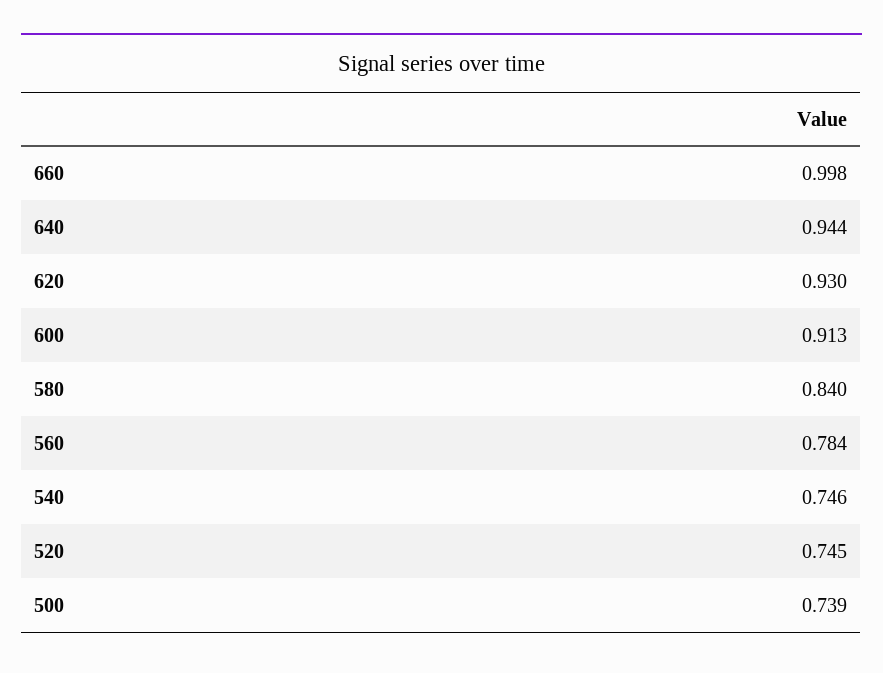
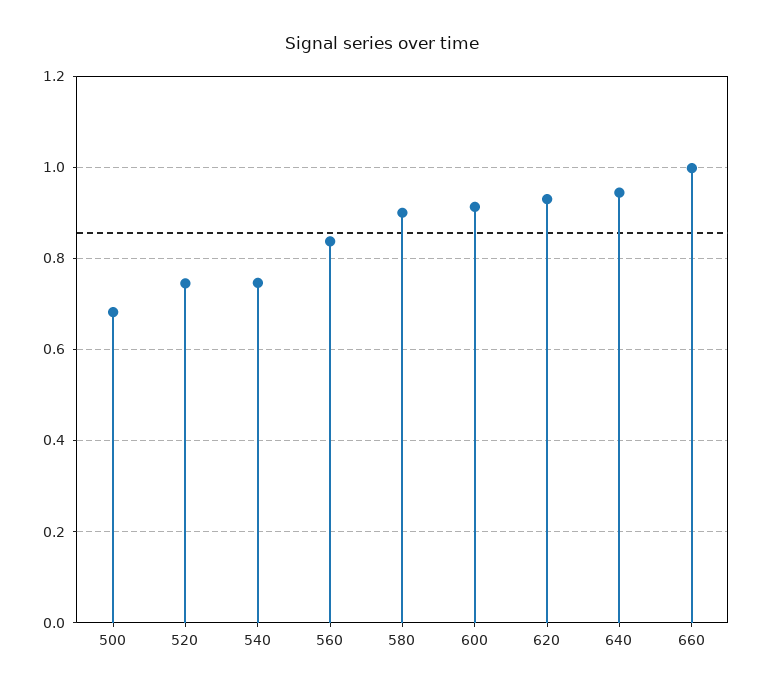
  {
    "660": 0.998,
    "640": 0.944,
    "620": 0.93,
    "600": 0.913,
-   "580": 0.84,
+   "580": 0.9,
-   "560": 0.784,
+   "560": 0.84,
    "540": 0.746,
    "520": 0.745,
-   "500": 0.739
+   "500": 0.68
  }

